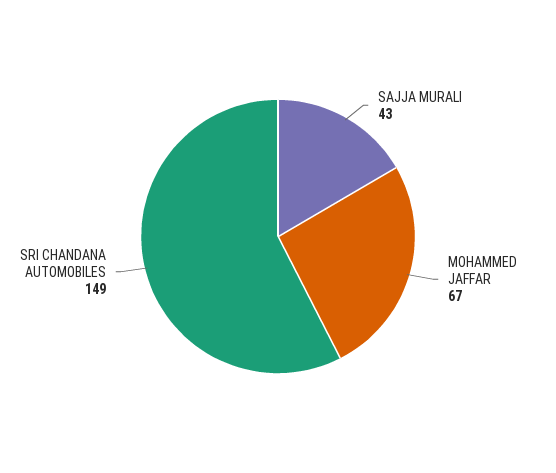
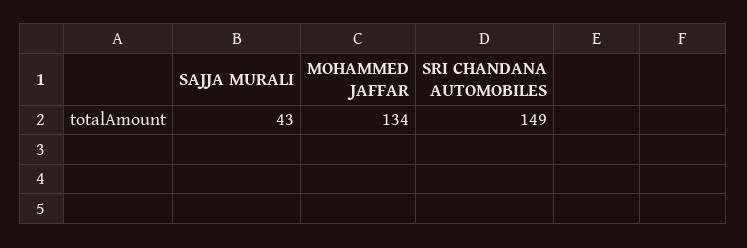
  {
    "SAJJA MURALI": 43,
-   "MOHAMMED JAFFAR": 67,
+   "MOHAMMED JAFFAR": 134,
    "SRI CHANDANA AUTOMOBILES": 149
  }

